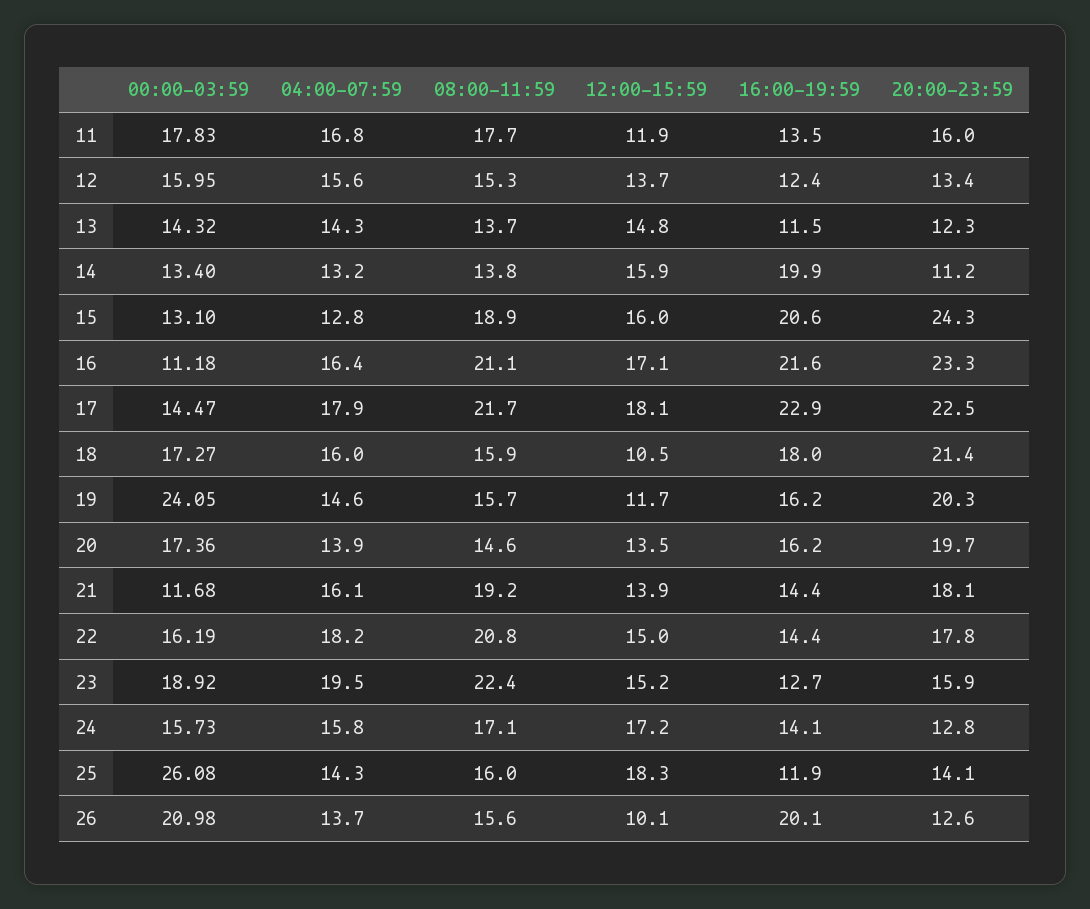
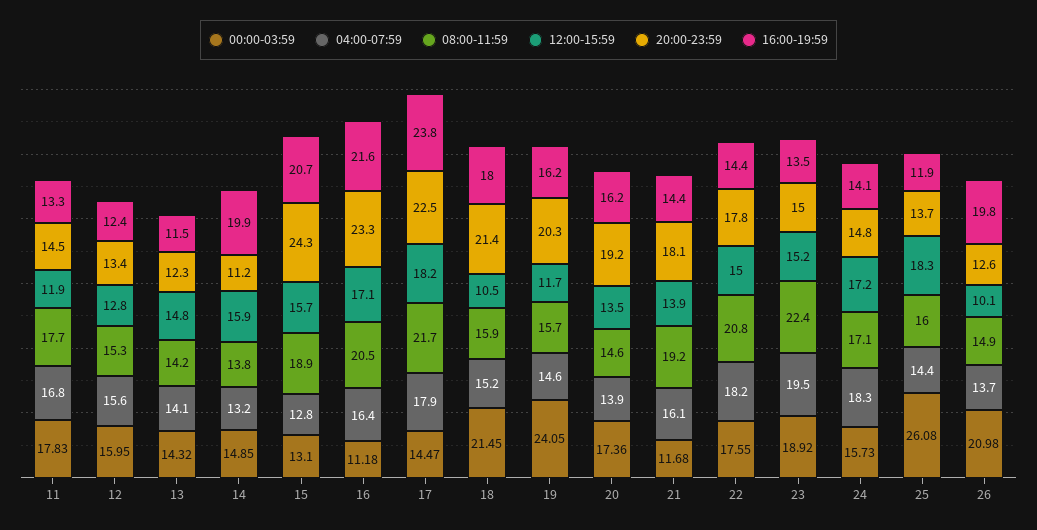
  {
    "00:00-03:59": {
      "11": 17.83,
      "12": 15.95,
      "13": 14.32,
-     "14": 13.4,
+     "14": 14.85,
      "15": 13.1,
      "16": 11.18,
      "17": 14.47,
-     "18": 17.27,
+     "18": 21.45,
      "19": 24.05,
      "20": 17.36,
      "21": 11.68,
-     "22": 16.19,
+     "22": 17.55,
      "23": 18.92,
      "24": 15.73,
      "25": 26.08,
      "26": 20.98
    },
    "04:00-07:59": {
      "11": 16.8,
      "12": 15.6,
-     "13": 14.3,
+     "13": 14.1,
      "14": 13.2,
      "15": 12.8,
      "16": 16.4,
      "17": 17.9,
-     "18": 16,
+     "18": 15.2,
      "19": 14.6,
      "20": 13.9,
      "21": 16.1,
      "22": 18.2,
      "23": 19.5,
-     "24": 15.8,
+     "24": 18.3,
-     "25": 14.3,
+     "25": 14.4,
      "26": 13.7
    },
    "08:00-11:59": {
      "11": 17.7,
      "12": 15.3,
-     "13": 13.7,
+     "13": 14.2,
      "14": 13.8,
      "15": 18.9,
-     "16": 21.1,
+     "16": 20.5,
      "17": 21.7,
      "18": 15.9,
      "19": 15.7,
      "20": 14.6,
      "21": 19.2,
      "22": 20.8,
      "23": 22.4,
      "24": 17.1,
      "25": 16,
-     "26": 15.6
+     "26": 14.9
    },
    "12:00-15:59": {
      "11": 11.9,
-     "12": 13.7,
+     "12": 12.8,
      "13": 14.8,
      "14": 15.9,
-     "15": 16,
+     "15": 15.7,
      "16": 17.1,
-     "17": 18.1,
+     "17": 18.2,
      "18": 10.5,
      "19": 11.7,
      "20": 13.5,
      "21": 13.9,
      "22": 15,
      "23": 15.2,
      "24": 17.2,
      "25": 18.3,
      "26": 10.1
    },
    "16:00-19:59": {
-     "11": 13.5,
+     "11": 13.3,
      "12": 12.4,
      "13": 11.5,
      "14": 19.9,
-     "15": 20.6,
+     "15": 20.7,
      "16": 21.6,
-     "17": 22.9,
+     "17": 23.8,
      "18": 18,
      "19": 16.2,
      "20": 16.2,
      "21": 14.4,
      "22": 14.4,
-     "23": 12.7,
+     "23": 13.5,
      "24": 14.1,
      "25": 11.9,
-     "26": 20.1
+     "26": 19.8
    },
    "20:00-23:59": {
-     "11": 16,
+     "11": 14.5,
      "12": 13.4,
      "13": 12.3,
      "14": 11.2,
      "15": 24.3,
      "16": 23.3,
      "17": 22.5,
      "18": 21.4,
      "19": 20.3,
-     "20": 19.7,
+     "20": 19.2,
      "21": 18.1,
      "22": 17.8,
-     "23": 15.9,
+     "23": 15,
-     "24": 12.8,
+     "24": 14.8,
-     "25": 14.1,
+     "25": 13.7,
      "26": 12.6
    }
  }

